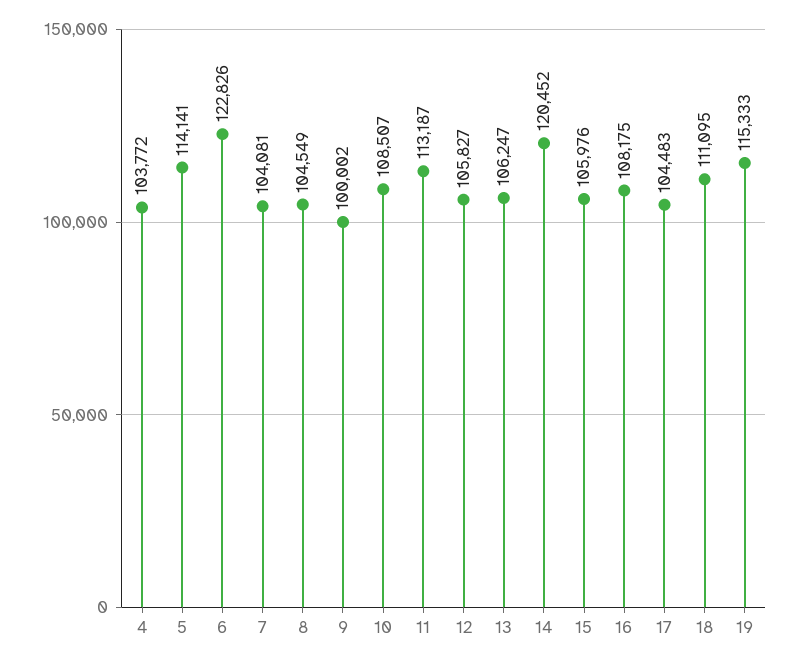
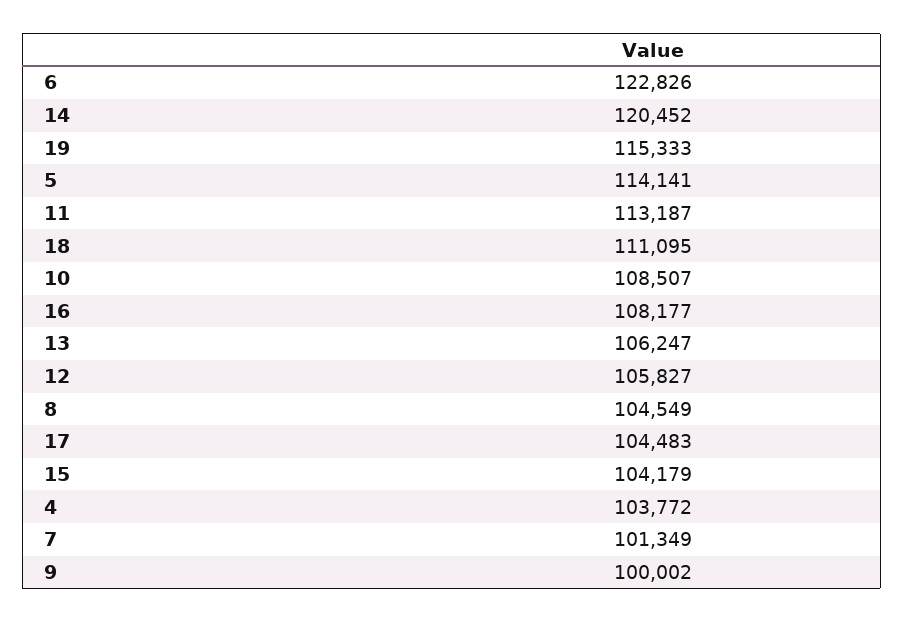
  {
    "4": 103772,
    "5": 114141,
    "6": 122826,
-   "7": 104081,
+   "7": 101349,
    "8": 104549,
    "9": 100002,
    "10": 108507,
    "11": 113187,
    "12": 105827,
    "13": 106247,
    "14": 120452,
-   "15": 105976,
+   "15": 104179,
-   "16": 108175,
+   "16": 108177,
    "17": 104483,
    "18": 111095,
    "19": 115333
  }

